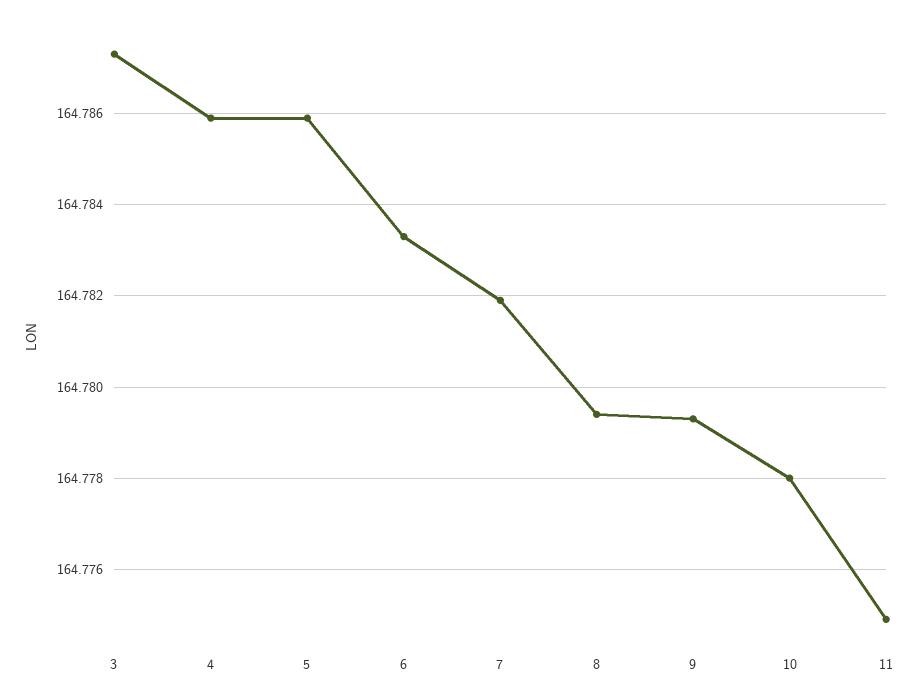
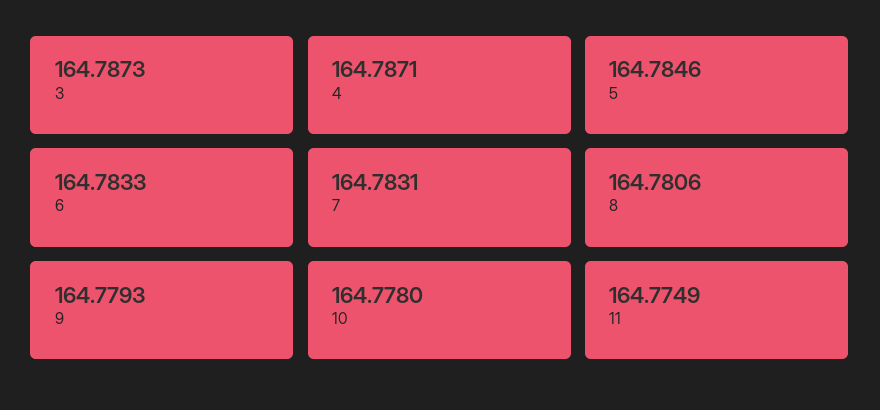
  {
    "3": 164.7873,
-   "4": 164.786,
+   "4": 164.7871,
-   "5": 164.786,
+   "5": 164.7846,
    "6": 164.7833,
-   "7": 164.782,
+   "7": 164.7831,
-   "8": 164.7795,
+   "8": 164.7806,
    "9": 164.7793,
    "10": 164.778,
    "11": 164.7749
  }

